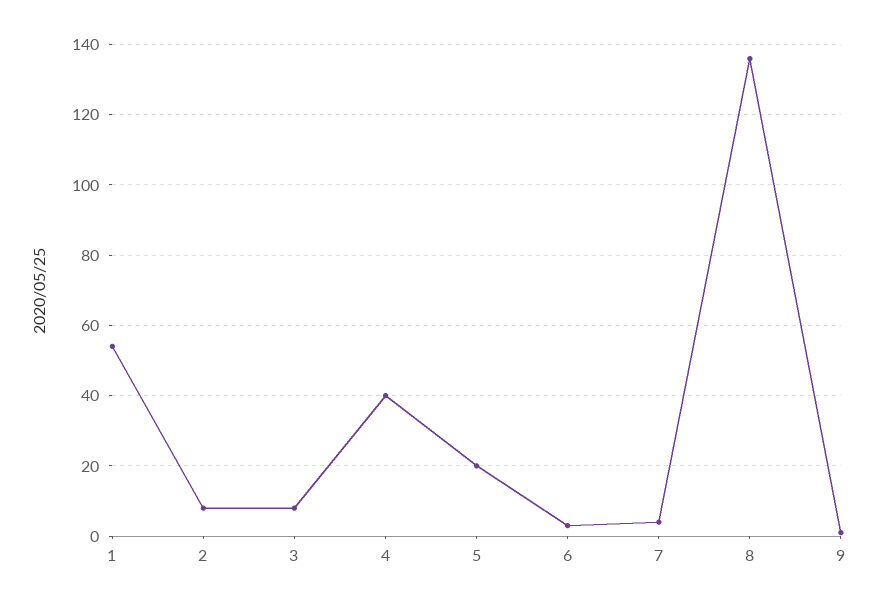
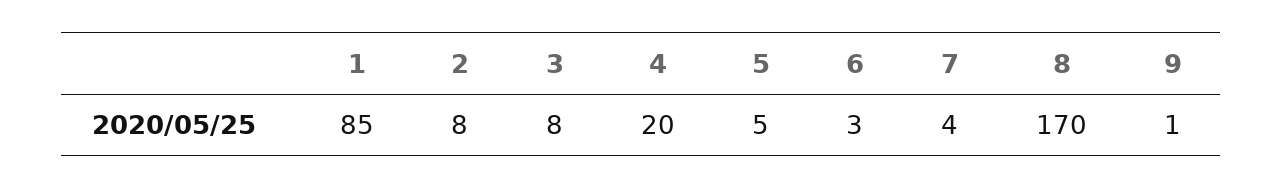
  {
-   "1": 55,
+   "1": 85,
    "2": 8,
    "3": 8,
-   "4": 40,
+   "4": 20,
-   "5": 20,
+   "5": 5,
    "6": 3,
    "7": 4,
-   "8": 135,
+   "8": 170,
    "9": 1
  }

